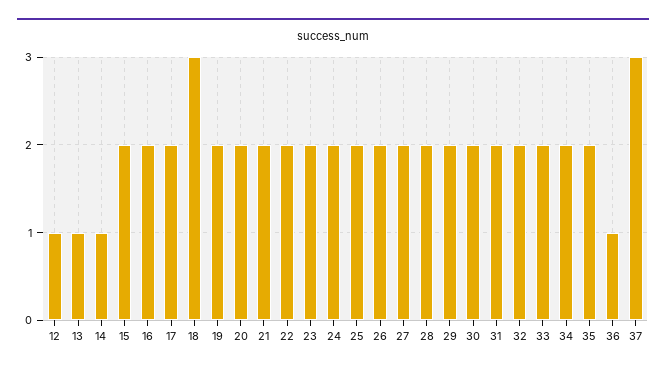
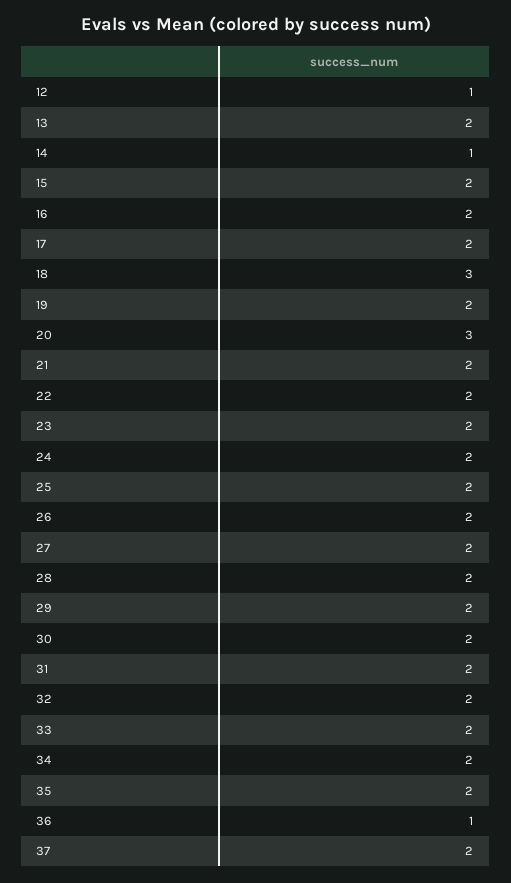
  {
    "12": 1,
-   "13": 1,
+   "13": 2,
    "14": 1,
    "15": 2,
    "16": 2,
    "17": 2,
    "18": 3,
    "19": 2,
-   "20": 2,
+   "20": 3,
    "21": 2,
    "22": 2,
    "23": 2,
    "24": 2,
    "25": 2,
    "26": 2,
    "27": 2,
    "28": 2,
    "29": 2,
    "30": 2,
    "31": 2,
    "32": 2,
    "33": 2,
    "34": 2,
    "35": 2,
    "36": 1,
-   "37": 3
+   "37": 2
  }

